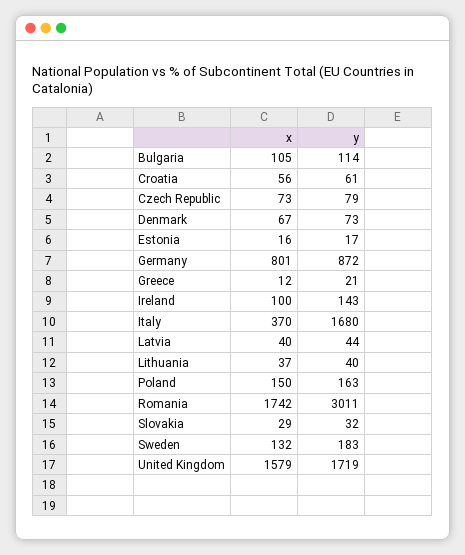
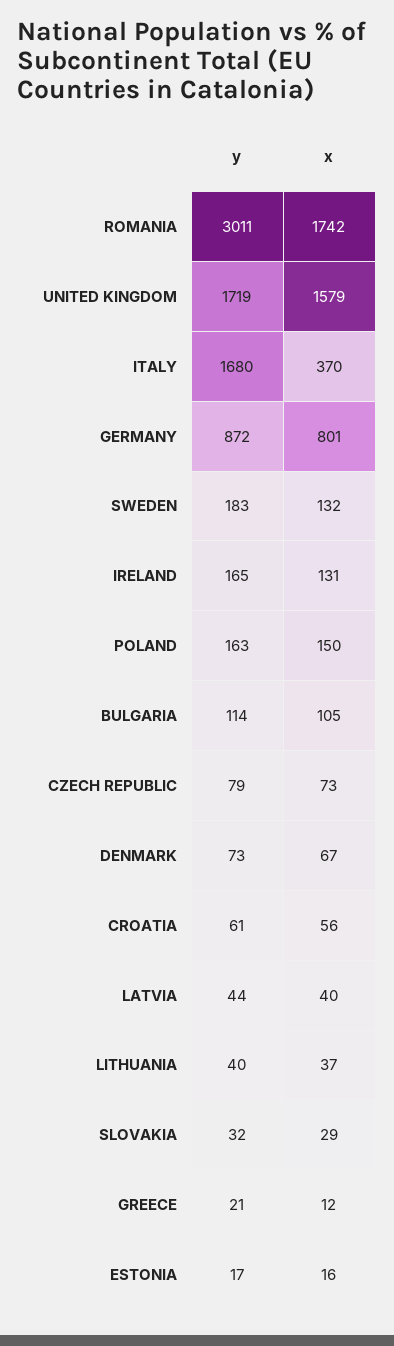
  {
    "x": {
      "Bulgaria": 105,
      "Croatia": 56,
      "Czech Republic": 73,
      "Denmark": 67,
      "Estonia": 16,
      "Germany": 801,
      "Greece": 12,
-     "Ireland": 100,
+     "Ireland": 131,
      "Italy": 370,
      "Latvia": 40,
      "Lithuania": 37,
      "Poland": 150,
      "Romania": 1742,
      "Slovakia": 29,
      "Sweden": 132,
      "United Kingdom": 1579
    },
    "y": {
      "Bulgaria": 114,
      "Croatia": 61,
      "Czech Republic": 79,
      "Denmark": 73,
      "Estonia": 17,
      "Germany": 872,
      "Greece": 21,
-     "Ireland": 143,
+     "Ireland": 165,
      "Italy": 1680,
      "Latvia": 44,
      "Lithuania": 40,
      "Poland": 163,
      "Romania": 3011,
      "Slovakia": 32,
      "Sweden": 183,
      "United Kingdom": 1719
    }
  }

